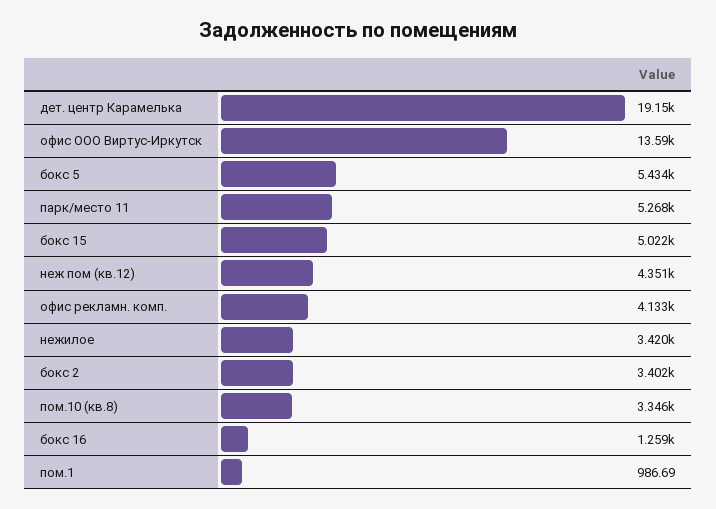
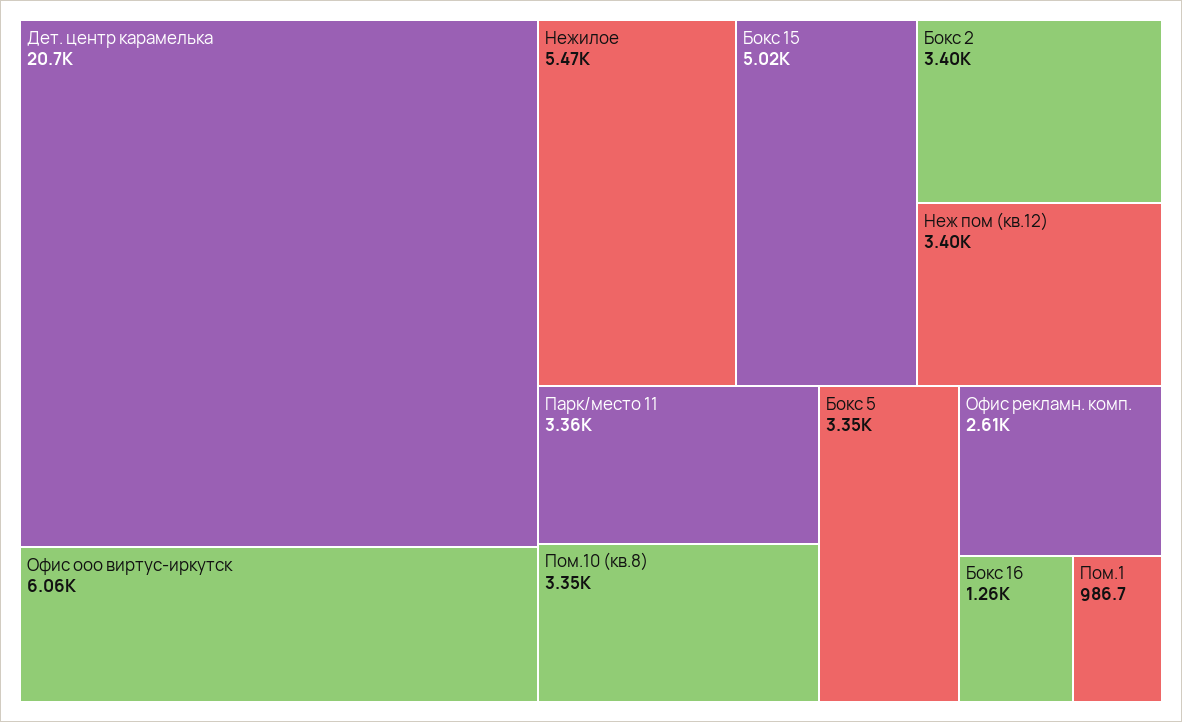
  {
-   "дет. центр Карамелька": 19150,
+   "дет. центр Карамелька": 20700,
-   "офис ООО Виртус-Иркутск": 13590,
+   "офис ООО Виртус-Иркутск": 6060,
-   "бокс 5": 5434,
+   "бокс 5": 3350,
-   "парк/место 11": 5268,
+   "парк/место 11": 3360,
    "бокс 15": 5022,
-   "неж пом (кв.12)": 4351,
+   "неж пом (кв.12)": 3400,
-   "офис рекламн. комп.": 4133,
+   "офис рекламн. комп.": 2610,
-   "нежилое": 3420,
+   "нежилое": 5470,
    "бокс 2": 3402,
    "пом.10 (кв.8)": 3346,
    "бокс 16": 1259,
    "пом.1": 986.69
  }

